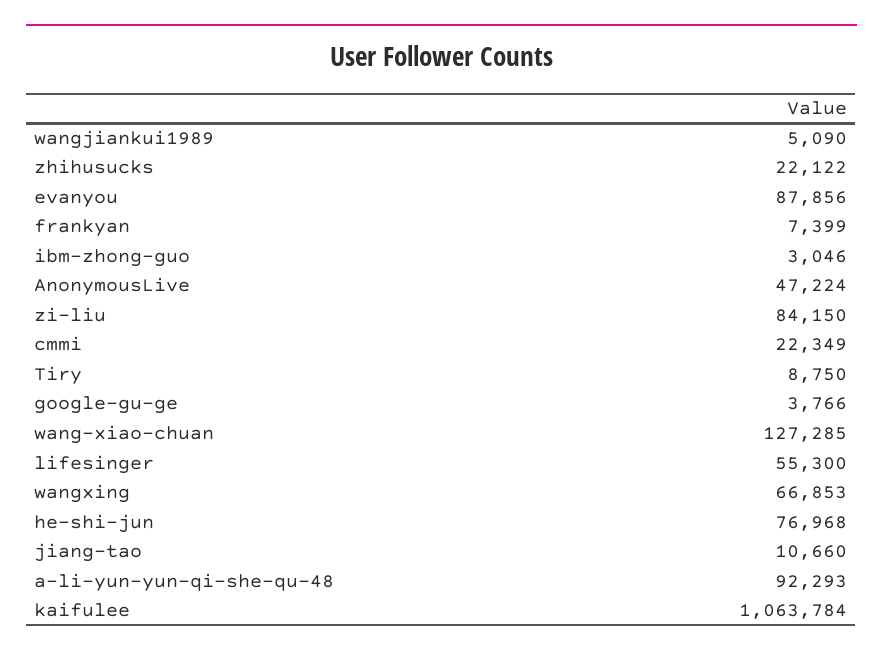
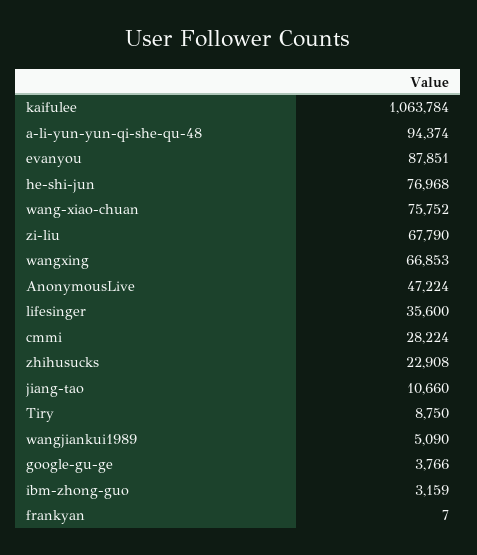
  {
    "wangjiankui1989": 5090,
-   "zhihusucks": 22122,
+   "zhihusucks": 22908,
-   "evanyou": 87856,
+   "evanyou": 87851,
-   "frankyan": 7399,
+   "frankyan": 7,
-   "ibm-zhong-guo": 3046,
+   "ibm-zhong-guo": 3159,
    "AnonymousLive": 47224,
-   "zi-liu": 84150,
+   "zi-liu": 67790,
-   "cmmi": 22349,
+   "cmmi": 28224,
    "Tiry": 8750,
    "google-gu-ge": 3766,
-   "wang-xiao-chuan": 127285,
+   "wang-xiao-chuan": 75752,
-   "lifesinger": 55300,
+   "lifesinger": 35600,
    "wangxing": 66853,
    "he-shi-jun": 76968,
    "jiang-tao": 10660,
-   "a-li-yun-yun-qi-she-qu-48": 92293,
+   "a-li-yun-yun-qi-she-qu-48": 94374,
    "kaifulee": 1063784
  }

